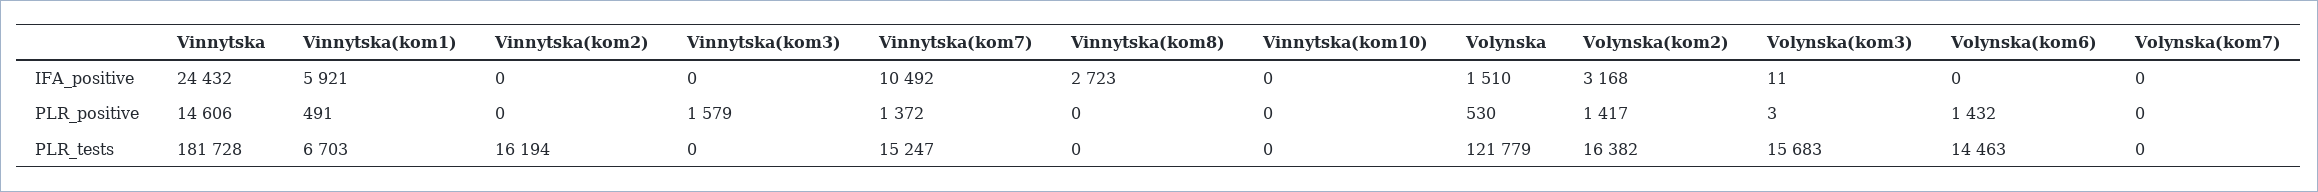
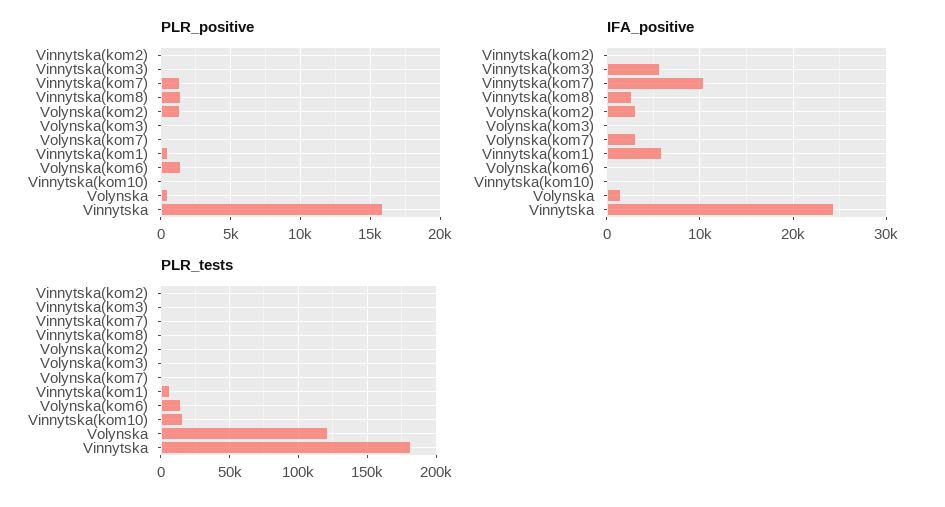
  {
    "IFA_positive": {
      "Vinnytska": 24432,
      "Vinnytska(kom1)": 5921,
      "Vinnytska(kom2)": 0,
-     "Vinnytska(kom3)": 0,
+     "Vinnytska(kom3)": 6000,
      "Vinnytska(kom7)": 10492,
      "Vinnytska(kom8)": 2723,
      "Vinnytska(kom10)": 0,
      "Volynska": 1510,
      "Volynska(kom2)": 3168,
      "Volynska(kom3)": 11,
      "Volynska(kom6)": 0,
-     "Volynska(kom7)": 0
+     "Volynska(kom7)": 3000
    },
    "PLR_positive": {
-     "Vinnytska": 14606,
+     "Vinnytska": 16000,
      "Vinnytska(kom1)": 491,
      "Vinnytska(kom2)": 0,
-     "Vinnytska(kom3)": 1579,
+     "Vinnytska(kom3)": 0,
      "Vinnytska(kom7)": 1372,
-     "Vinnytska(kom8)": 0,
+     "Vinnytska(kom8)": 1500,
      "Vinnytska(kom10)": 0,
      "Volynska": 530,
      "Volynska(kom2)": 1417,
      "Volynska(kom3)": 3,
      "Volynska(kom6)": 1432,
      "Volynska(kom7)": 0
    },
    "PLR_tests": {
      "Vinnytska": 181728,
      "Vinnytska(kom1)": 6703,
-     "Vinnytska(kom2)": 16194,
+     "Vinnytska(kom2)": 0,
      "Vinnytska(kom3)": 0,
-     "Vinnytska(kom7)": 15247,
+     "Vinnytska(kom7)": 0,
      "Vinnytska(kom8)": 0,
-     "Vinnytska(kom10)": 0,
+     "Vinnytska(kom10)": 15000,
      "Volynska": 121779,
-     "Volynska(kom2)": 16382,
+     "Volynska(kom2)": 0,
-     "Volynska(kom3)": 15683,
+     "Volynska(kom3)": 0,
      "Volynska(kom6)": 14463,
      "Volynska(kom7)": 0
    }
  }

